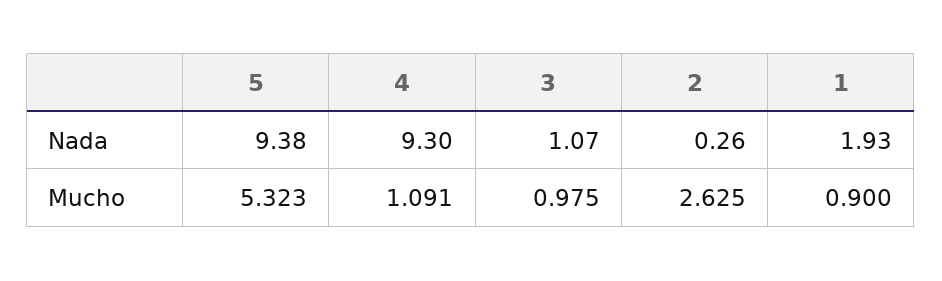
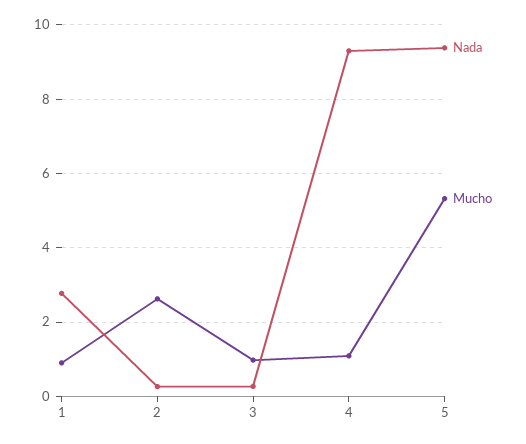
  {
    "Nada": {
      "5": 9.38,
      "4": 9.3,
-     "3": 1.07,
+     "3": 0.2,
      "2": 0.26,
-     "1": 1.93
+     "1": 2.8
    },
    "Mucho": {
      "5": 5.323,
      "4": 1.091,
      "3": 0.975,
      "2": 2.625,
      "1": 0.9
    }
  }

